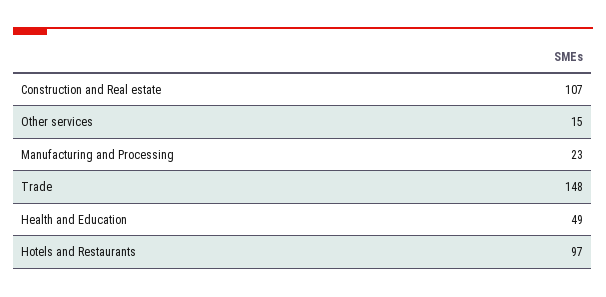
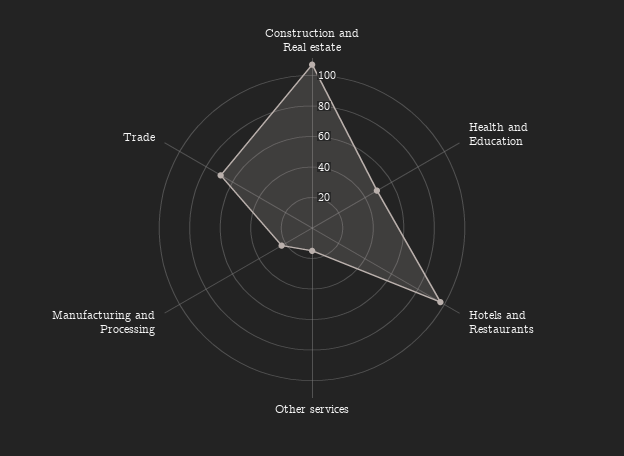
  {
    "Construction and Real estate": 107,
    "Other services": 15,
    "Manufacturing and Processing": 23,
-   "Trade": 148,
+   "Trade": 70,
    "Health and Education": 49,
    "Hotels and Restaurants": 97
  }

